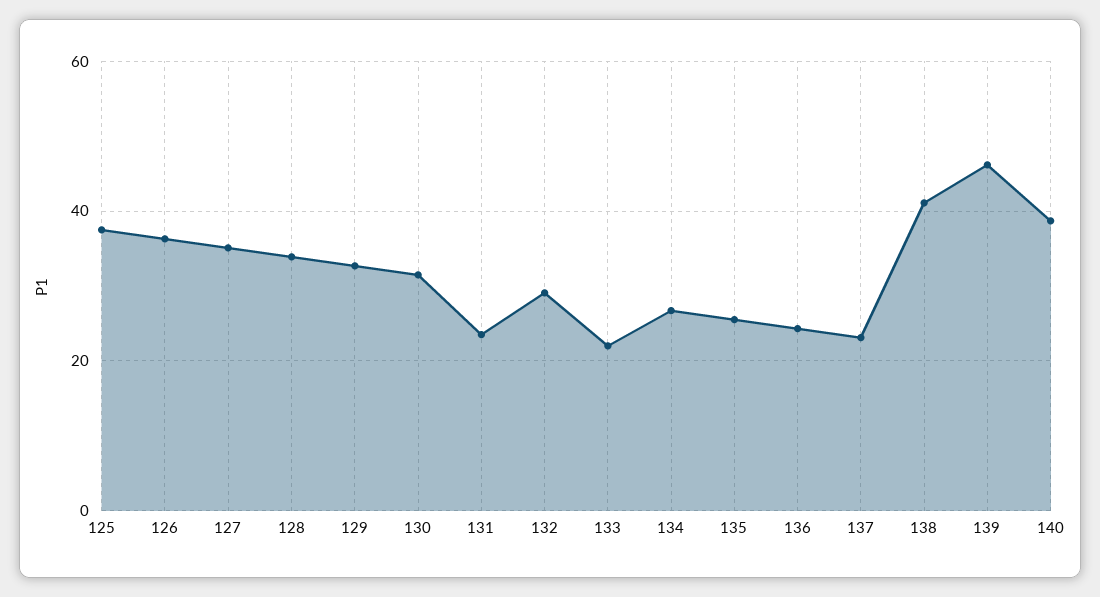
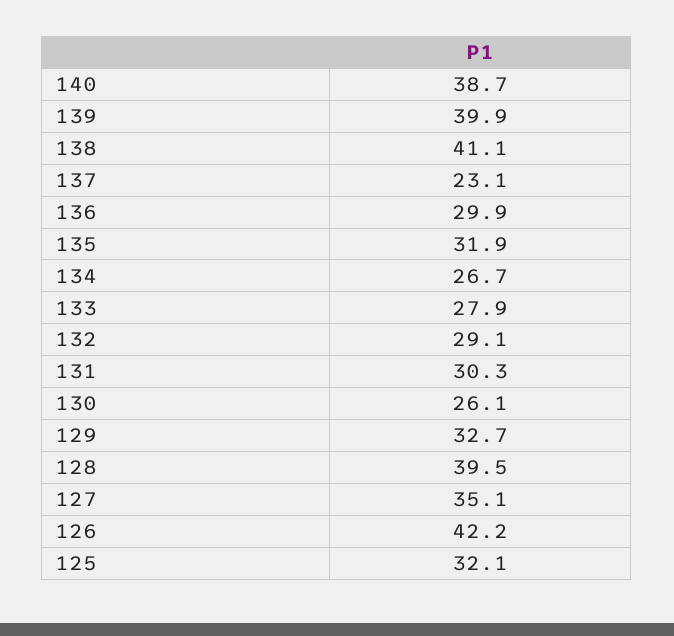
  {
-   "125": 38,
+   "125": 32.1,
-   "126": 36,
+   "126": 42.2,
    "127": 35.1,
-   "128": 34,
+   "128": 39.5,
    "129": 32.7,
-   "130": 32,
+   "130": 26.1,
-   "131": 24,
+   "131": 30.3,
    "132": 29.1,
-   "133": 22,
+   "133": 27.9,
    "134": 26.7,
-   "135": 26,
+   "135": 31.9,
-   "136": 24,
+   "136": 29.9,
    "137": 23.1,
    "138": 41.1,
-   "139": 46,
+   "139": 39.9,
    "140": 38.7
  }

